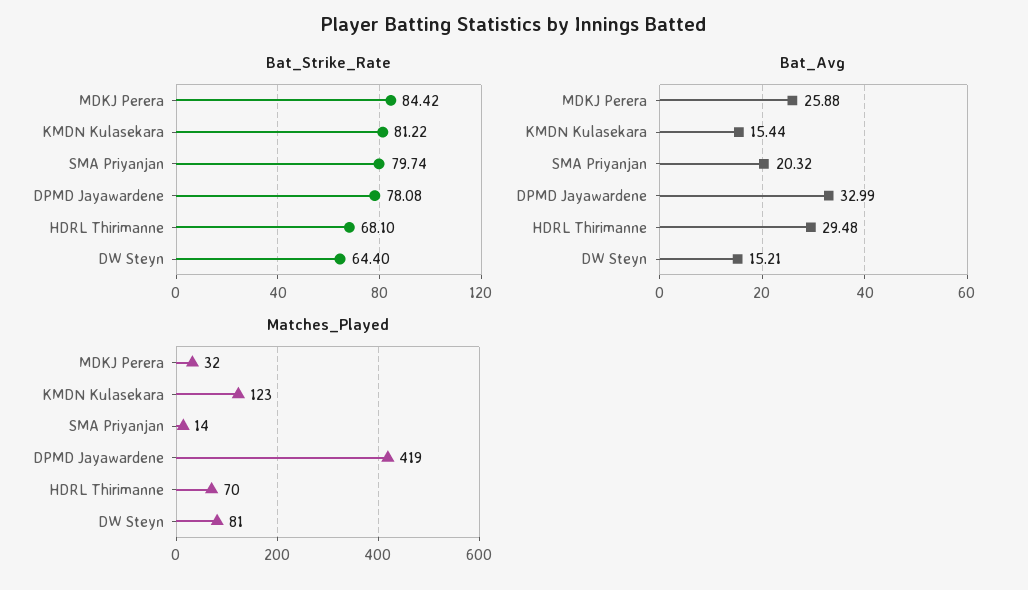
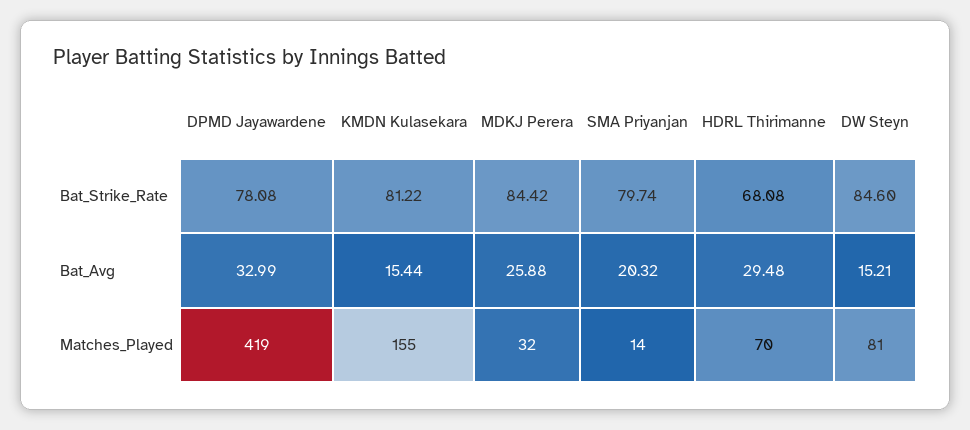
  {
    "Bat_Strike_Rate": {
      "MDKJ Perera": 84.42,
      "KMDN Kulasekara": 81.22,
      "SMA Priyanjan": 79.74,
      "DPMD Jayawardene": 78.08,
-     "HDRL Thirimanne": 68.1,
+     "HDRL Thirimanne": 68.08,
-     "DW Steyn": 64.4
+     "DW Steyn": 84.6
    },
    "Bat_Avg": {
      "MDKJ Perera": 25.88,
      "KMDN Kulasekara": 15.44,
      "SMA Priyanjan": 20.32,
      "DPMD Jayawardene": 32.99,
      "HDRL Thirimanne": 29.48,
      "DW Steyn": 15.21
    },
    "Matches_Played": {
      "MDKJ Perera": 32,
-     "KMDN Kulasekara": 123,
+     "KMDN Kulasekara": 155,
      "SMA Priyanjan": 14,
      "DPMD Jayawardene": 419,
      "HDRL Thirimanne": 70,
      "DW Steyn": 81
    }
  }

